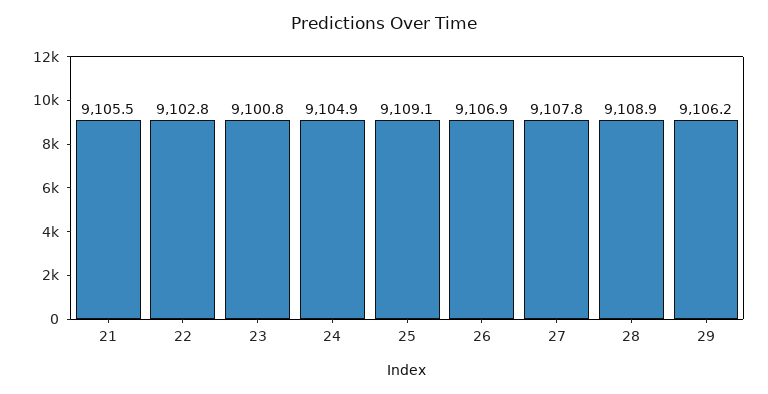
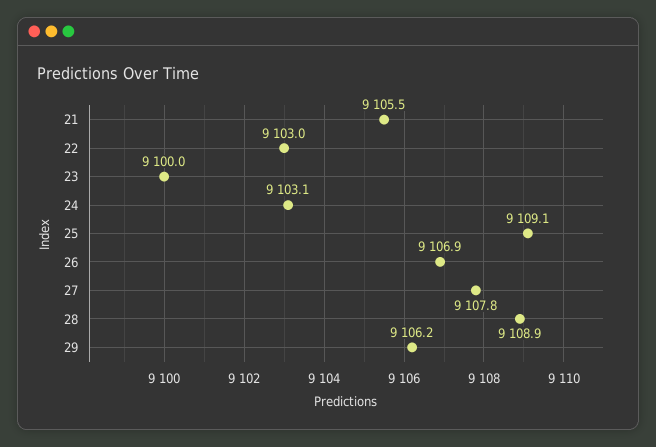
  {
    "21": 9105.5,
-   "22": 9102.8,
+   "22": 9103,
-   "23": 9100.8,
+   "23": 9100,
-   "24": 9104.9,
+   "24": 9103.1,
    "25": 9109.1,
    "26": 9106.9,
    "27": 9107.8,
    "28": 9108.9,
    "29": 9106.2
  }

